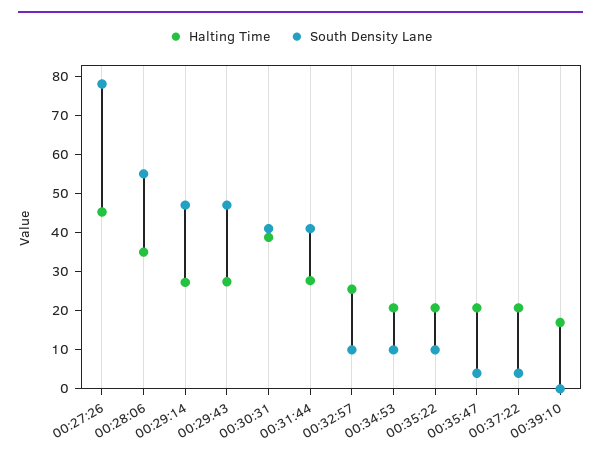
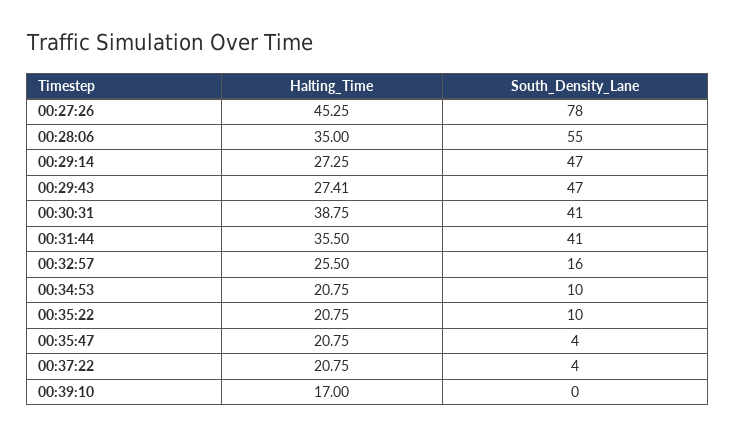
  {
    "Halting Time": {
      "00:27:26": 45.25,
      "00:28:06": 35,
      "00:29:14": 27.25,
      "00:29:43": 27.41,
      "00:30:31": 38.75,
-     "00:31:44": 27.5,
+     "00:31:44": 35.5,
      "00:32:57": 25.5,
      "00:34:53": 20.75,
      "00:35:22": 20.75,
      "00:35:47": 20.75,
      "00:37:22": 20.75,
      "00:39:10": 17
    },
    "South Density Lane": {
      "00:27:26": 78,
      "00:28:06": 55,
      "00:29:14": 47,
      "00:29:43": 47,
      "00:30:31": 41,
      "00:31:44": 41,
-     "00:32:57": 10,
+     "00:32:57": 16,
      "00:34:53": 10,
      "00:35:22": 10,
      "00:35:47": 4,
      "00:37:22": 4,
      "00:39:10": 0
    }
  }

